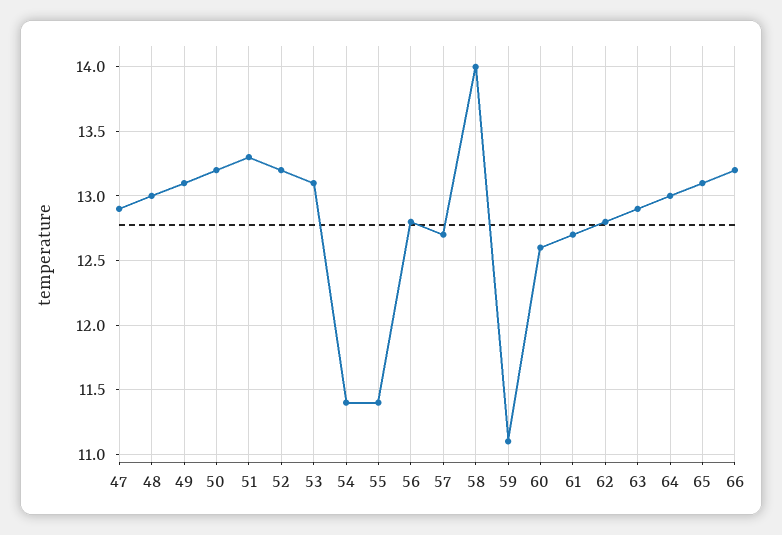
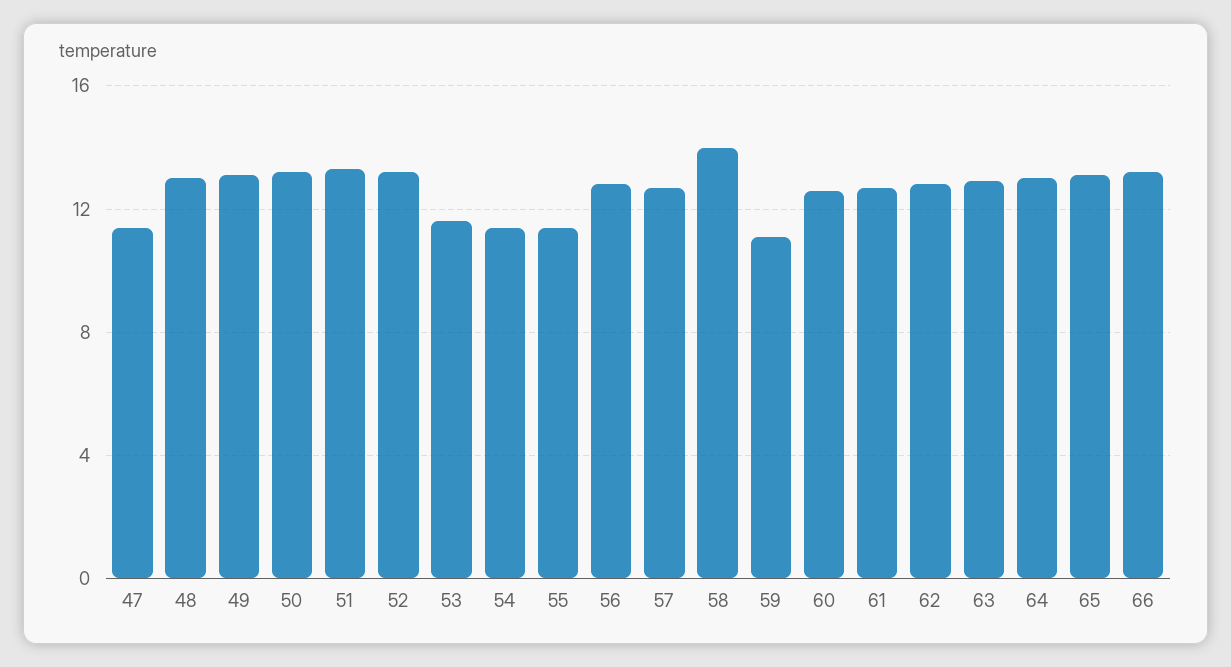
  {
-   "47": 12.9,
+   "47": 11.5,
    "48": 13,
    "49": 13.1,
    "50": 13.2,
    "51": 13.3,
    "52": 13.2,
-   "53": 13.1,
+   "53": 11.5,
    "54": 11.4,
    "55": 11.4,
    "56": 12.8,
    "57": 12.7,
    "58": 14,
    "59": 11.1,
    "60": 12.6,
    "61": 12.7,
    "62": 12.8,
    "63": 12.9,
    "64": 13,
    "65": 13.1,
    "66": 13.2
  }

